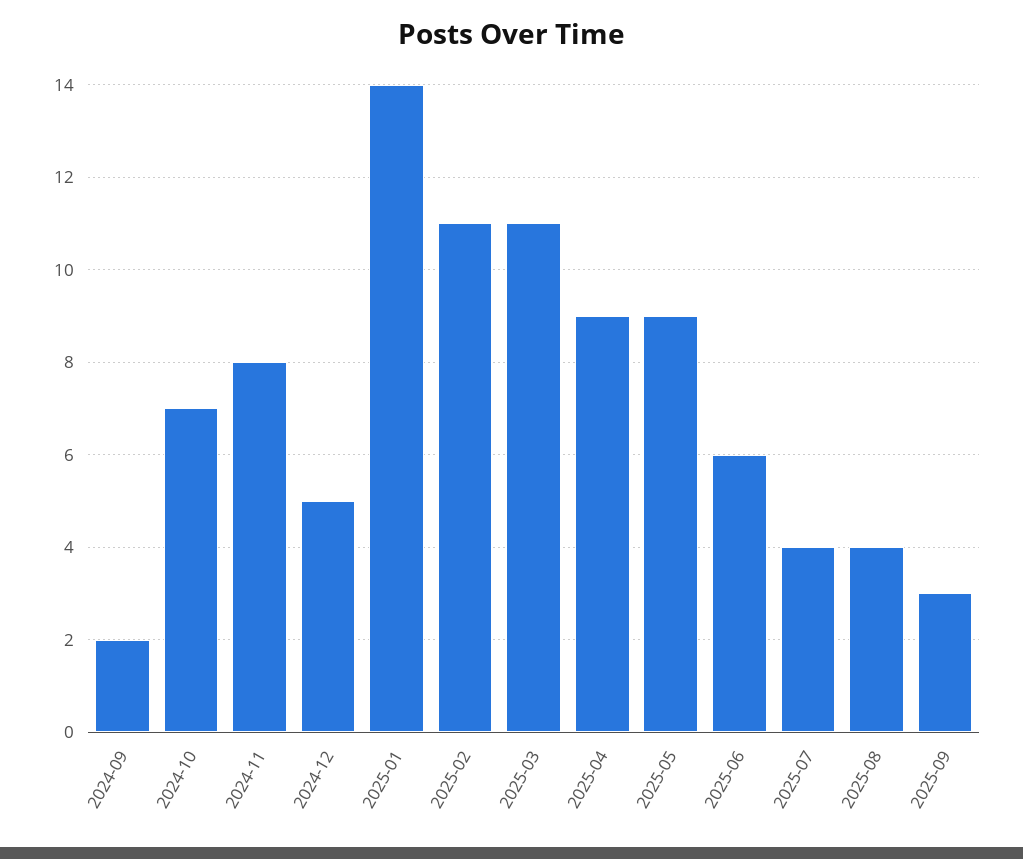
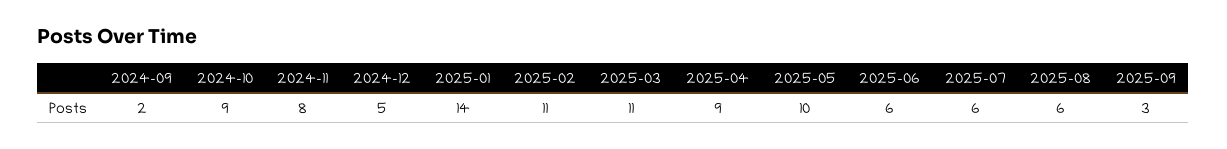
  {
    "2024-09": 2,
-   "2024-10": 7,
+   "2024-10": 9,
    "2024-11": 8,
    "2024-12": 5,
    "2025-01": 14,
    "2025-02": 11,
    "2025-03": 11,
    "2025-04": 9,
-   "2025-05": 9,
+   "2025-05": 10,
    "2025-06": 6,
-   "2025-07": 4,
+   "2025-07": 6,
-   "2025-08": 4,
+   "2025-08": 6,
    "2025-09": 3
  }

